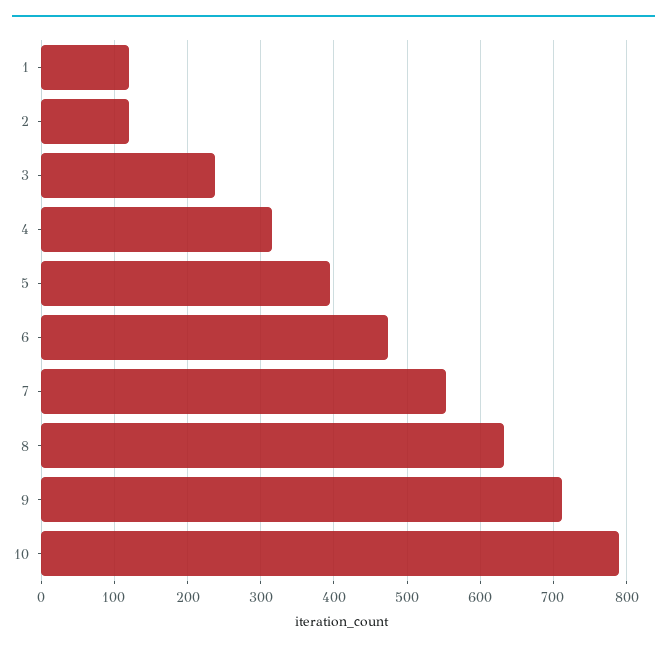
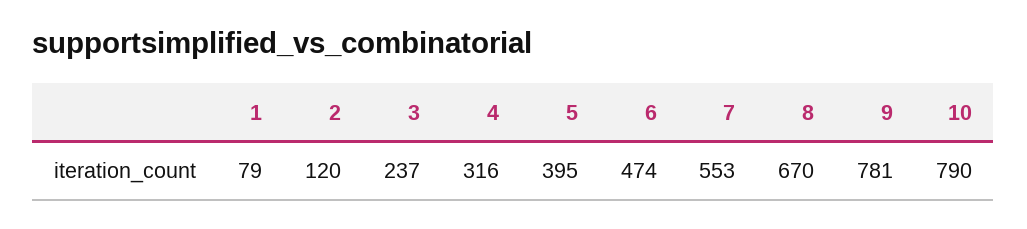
  {
-   "1": 120,
+   "1": 79,
    "2": 120,
    "3": 237,
    "4": 316,
    "5": 395,
    "6": 474,
    "7": 553,
-   "8": 630,
+   "8": 670,
-   "9": 710,
+   "9": 781,
    "10": 790
  }

